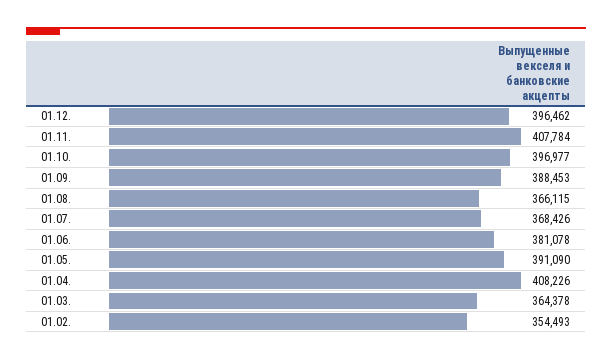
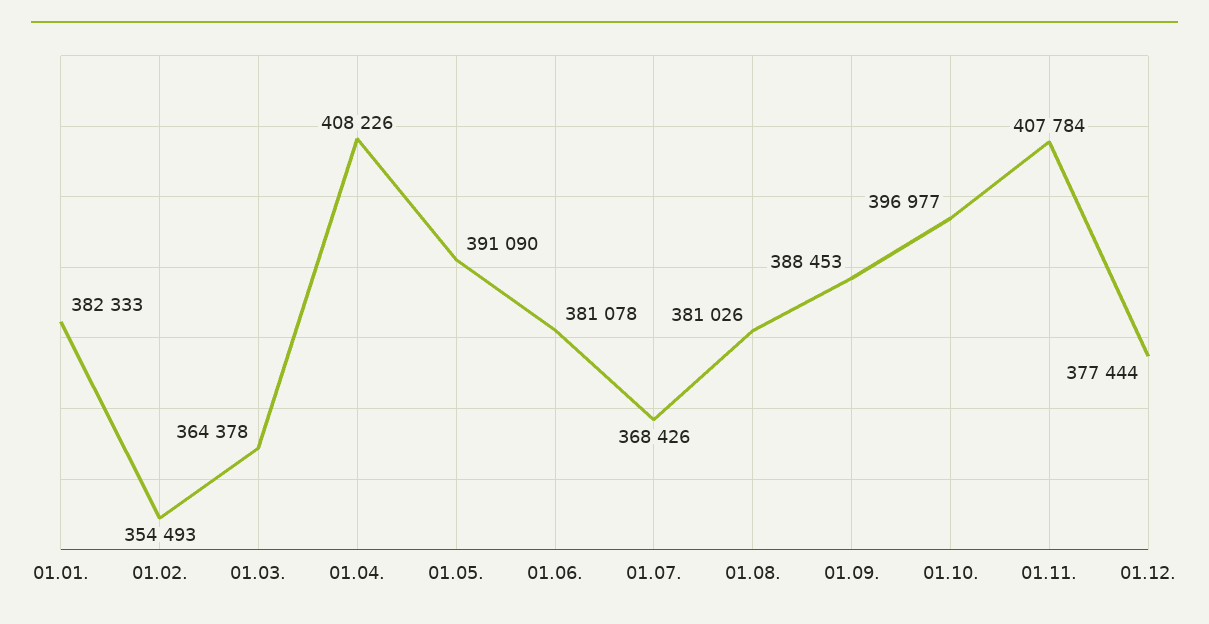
  {
-   "01.12.": 396462,
+   "01.12.": 377444,
    "01.11.": 407784,
    "01.10.": 396977,
    "01.09.": 388453,
-   "01.08.": 366115,
+   "01.08.": 381026,
    "01.07.": 368426,
    "01.06.": 381078,
    "01.05.": 391090,
    "01.04.": 408226,
    "01.03.": 364378,
-   "01.02.": 354493
+   "01.02.": 354493,
+   "01.01.": 382333
  }

